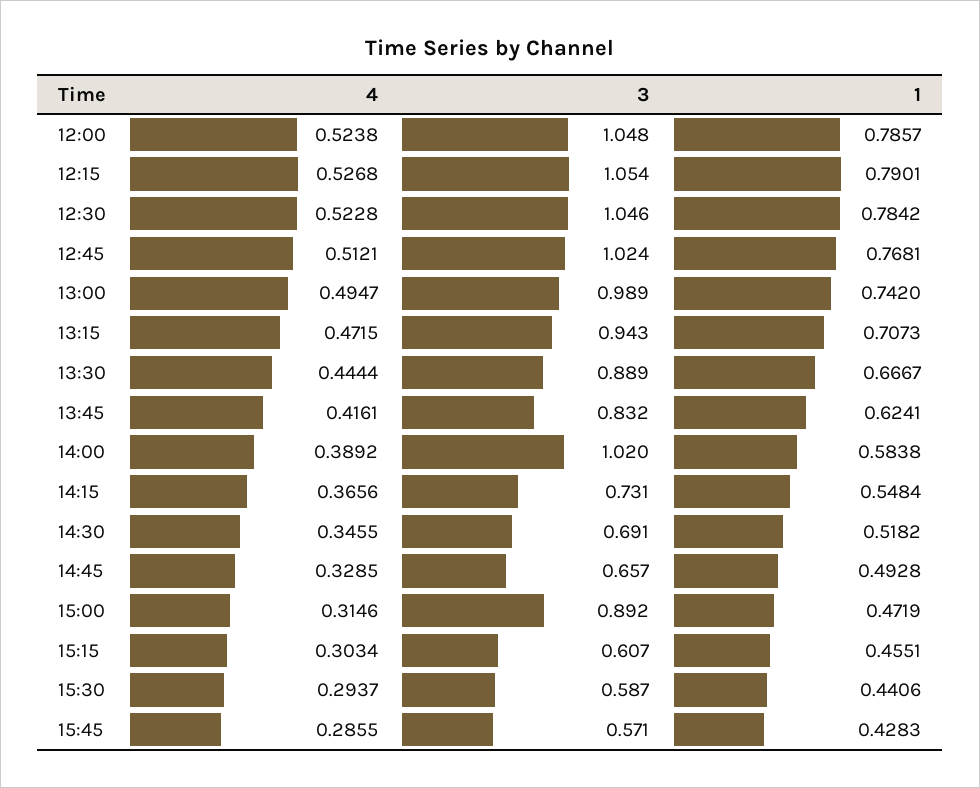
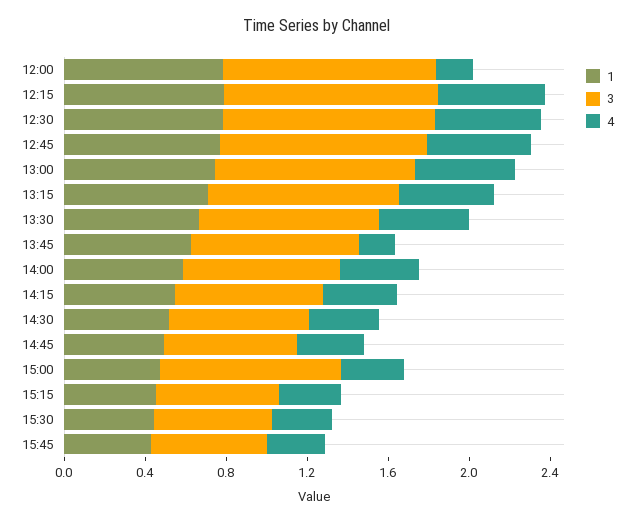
  {
    "4": {
-     "12:00": 0.5238,
+     "12:00": 0.2,
      "12:15": 0.5268,
      "12:30": 0.5228,
      "12:45": 0.5121,
      "13:00": 0.4947,
      "13:15": 0.4715,
      "13:30": 0.4444,
-     "13:45": 0.4161,
+     "13:45": 0.2,
      "14:00": 0.3892,
      "14:15": 0.3656,
      "14:30": 0.3455,
      "14:45": 0.3285,
      "15:00": 0.3146,
      "15:15": 0.3034,
      "15:30": 0.2937,
      "15:45": 0.2855
    },
    "3": {
      "12:00": 1.048,
      "12:15": 1.054,
      "12:30": 1.046,
      "12:45": 1.024,
      "13:00": 0.989,
      "13:15": 0.943,
      "13:30": 0.889,
      "13:45": 0.832,
-     "14:00": 1.02,
+     "14:00": 0.8,
      "14:15": 0.731,
      "14:30": 0.691,
      "14:45": 0.657,
      "15:00": 0.892,
      "15:15": 0.607,
      "15:30": 0.587,
      "15:45": 0.571
    },
    "1": {
      "12:00": 0.7857,
      "12:15": 0.7901,
      "12:30": 0.7842,
      "12:45": 0.7681,
      "13:00": 0.742,
      "13:15": 0.7073,
      "13:30": 0.6667,
      "13:45": 0.6241,
      "14:00": 0.5838,
      "14:15": 0.5484,
      "14:30": 0.5182,
      "14:45": 0.4928,
      "15:00": 0.4719,
      "15:15": 0.4551,
      "15:30": 0.4406,
      "15:45": 0.4283
    }
  }

